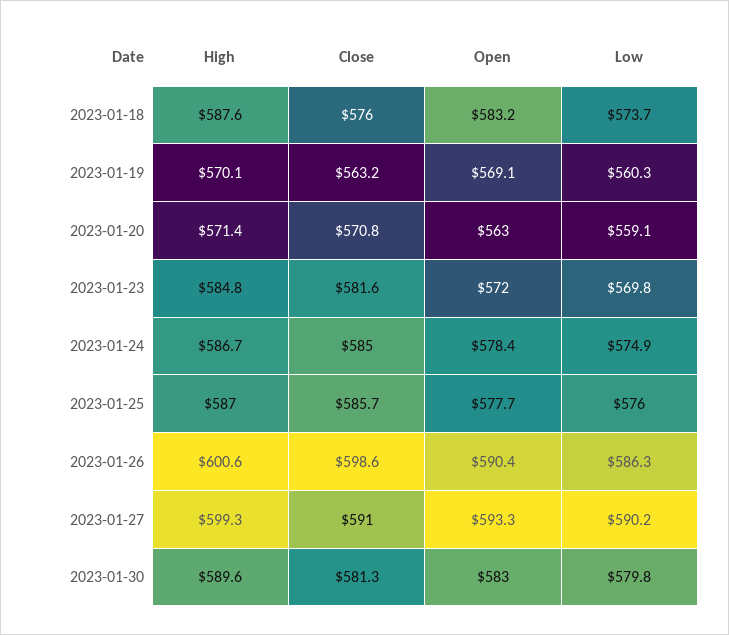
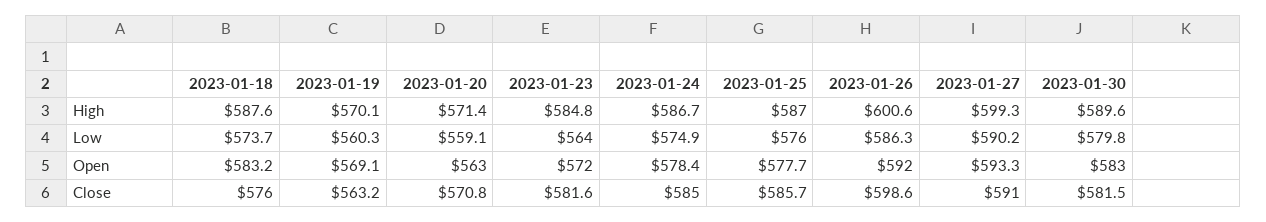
  {
    "High": {
      "2023-01-18": 587.6,
      "2023-01-19": 570.1,
      "2023-01-20": 571.4,
      "2023-01-23": 584.8,
      "2023-01-24": 586.7,
      "2023-01-25": 587,
      "2023-01-26": 600.6,
      "2023-01-27": 599.3,
      "2023-01-30": 589.6
    },
    "Close": {
      "2023-01-18": 576,
      "2023-01-19": 563.2,
      "2023-01-20": 570.8,
      "2023-01-23": 581.6,
      "2023-01-24": 585,
      "2023-01-25": 585.7,
      "2023-01-26": 598.6,
      "2023-01-27": 591,
-     "2023-01-30": 581.3
+     "2023-01-30": 581.5
    },
    "Open": {
      "2023-01-18": 583.2,
      "2023-01-19": 569.1,
      "2023-01-20": 563,
      "2023-01-23": 572,
      "2023-01-24": 578.4,
      "2023-01-25": 577.7,
-     "2023-01-26": 590.4,
+     "2023-01-26": 592,
      "2023-01-27": 593.3,
      "2023-01-30": 583
    },
    "Low": {
      "2023-01-18": 573.7,
      "2023-01-19": 560.3,
      "2023-01-20": 559.1,
-     "2023-01-23": 569.8,
+     "2023-01-23": 564,
      "2023-01-24": 574.9,
      "2023-01-25": 576,
      "2023-01-26": 586.3,
      "2023-01-27": 590.2,
      "2023-01-30": 579.8
    }
  }

